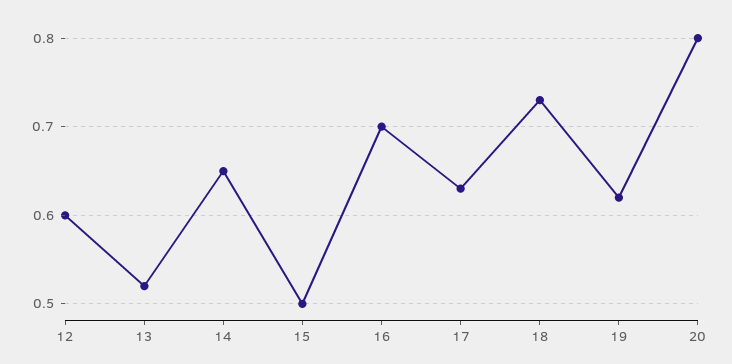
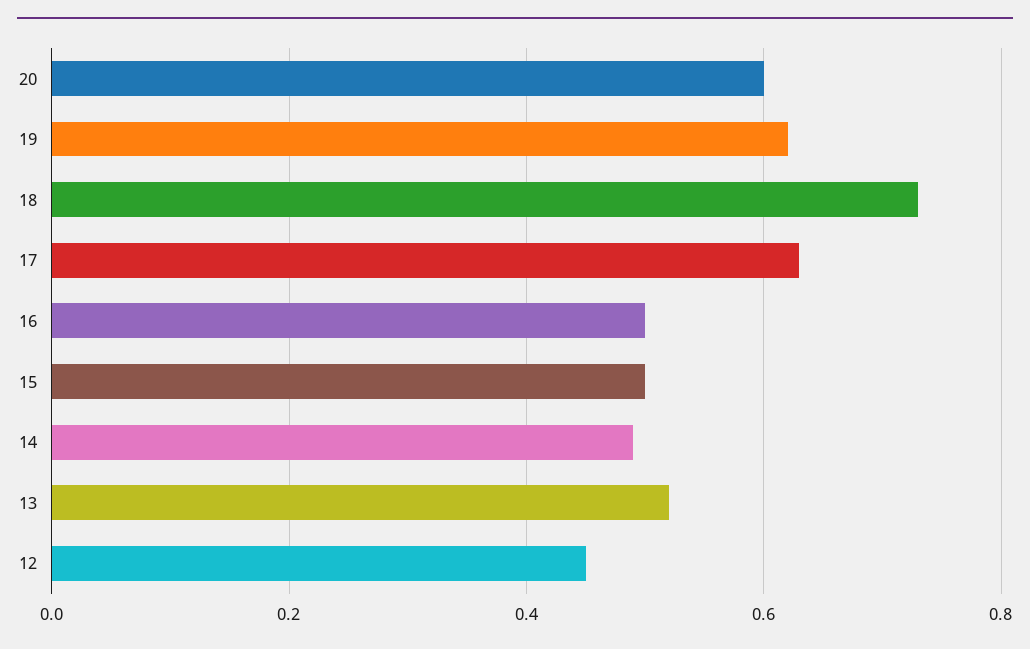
  {
-   "12": 0.6,
+   "12": 0.45,
    "13": 0.52,
-   "14": 0.65,
+   "14": 0.5,
    "15": 0.5,
-   "16": 0.7,
+   "16": 0.5,
    "17": 0.63,
    "18": 0.73,
    "19": 0.62,
-   "20": 0.8
+   "20": 0.6
  }

